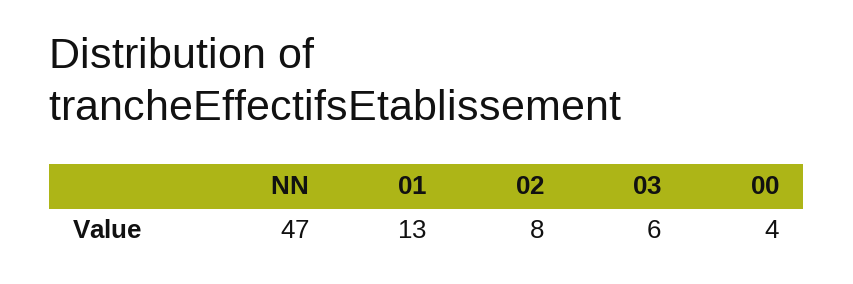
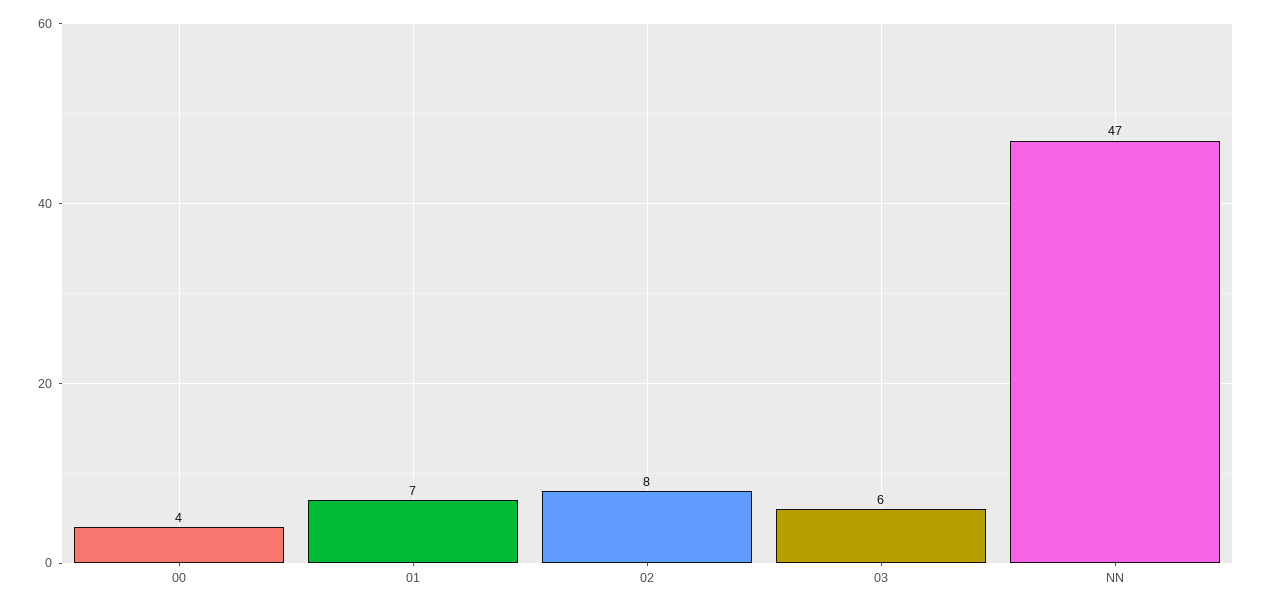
  {
    "NN": 47,
-   "01": 13,
+   "01": 7,
    "02": 8,
    "03": 6,
    "00": 4
  }

